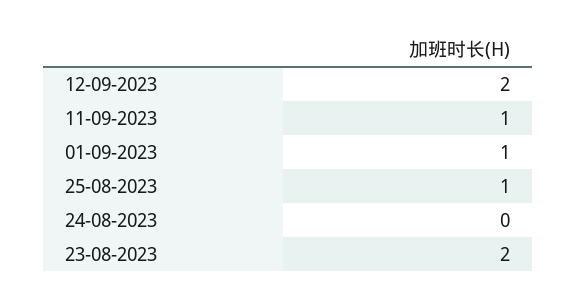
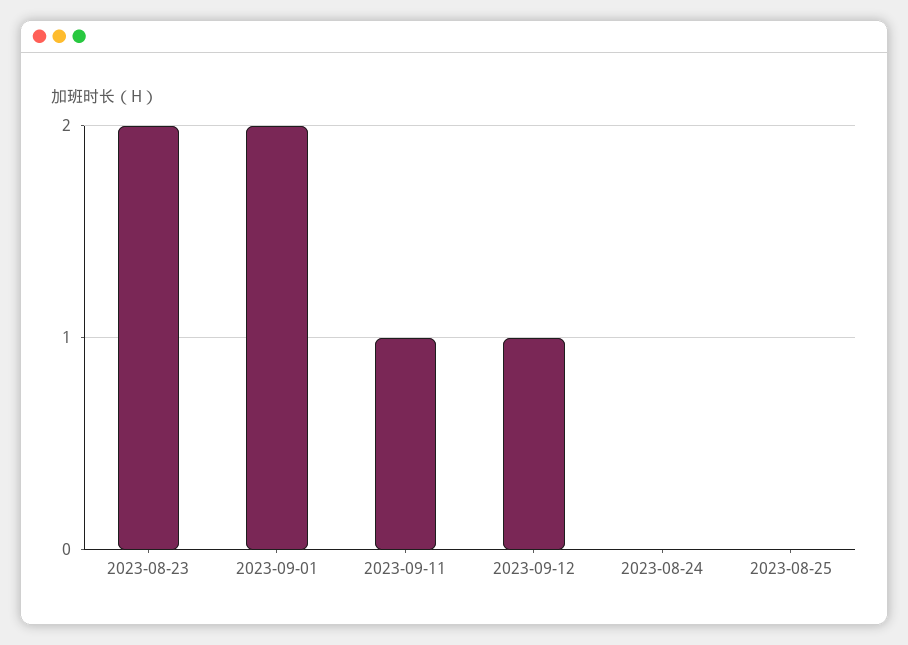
  {
-   "12-09-2023": 2,
+   "12-09-2023": 1,
    "11-09-2023": 1,
-   "01-09-2023": 1,
+   "01-09-2023": 2,
-   "25-08-2023": 1,
+   "25-08-2023": 0,
    "24-08-2023": 0,
    "23-08-2023": 2
  }

